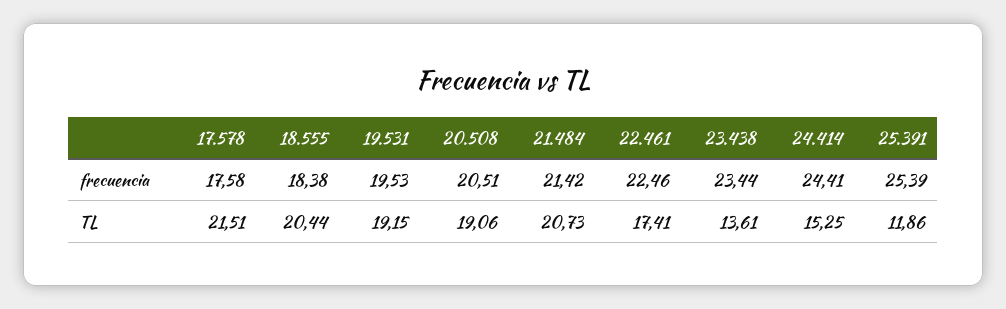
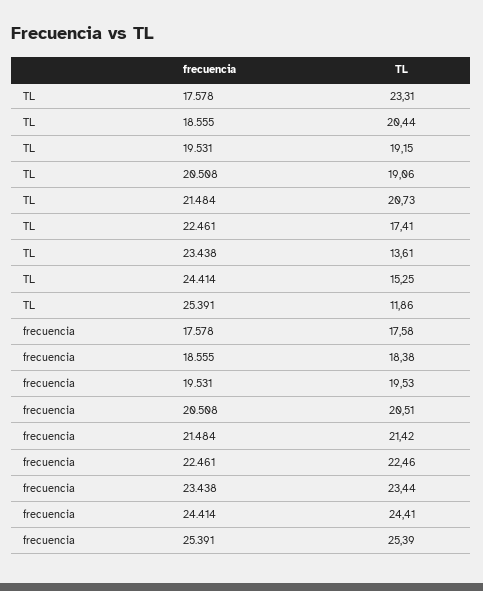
  {
    "17.578": {
      "frecuencia": 17.58,
-     "TL": 21.51
+     "TL": 23.31
    },
    "18.555": {
      "frecuencia": 18.38,
      "TL": 20.44
    },
    "19.531": {
      "frecuencia": 19.53,
      "TL": 19.15
    },
    "20.508": {
      "frecuencia": 20.51,
      "TL": 19.06
    },
    "21.484": {
      "frecuencia": 21.42,
      "TL": 20.73
    },
    "22.461": {
      "frecuencia": 22.46,
      "TL": 17.41
    },
    "23.438": {
      "frecuencia": 23.44,
      "TL": 13.61
    },
    "24.414": {
      "frecuencia": 24.41,
      "TL": 15.25
    },
    "25.391": {
      "frecuencia": 25.39,
      "TL": 11.86
    }
  }

